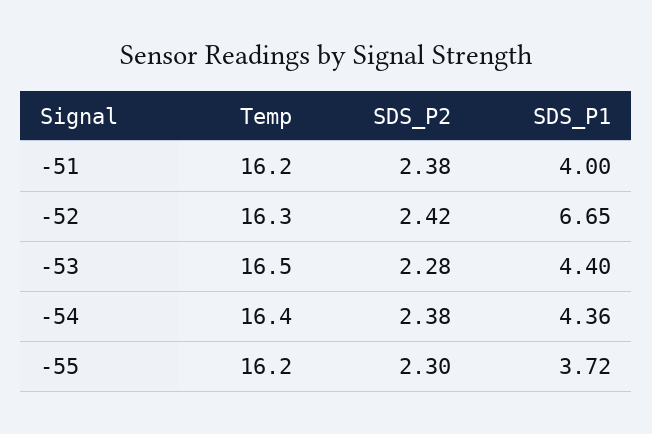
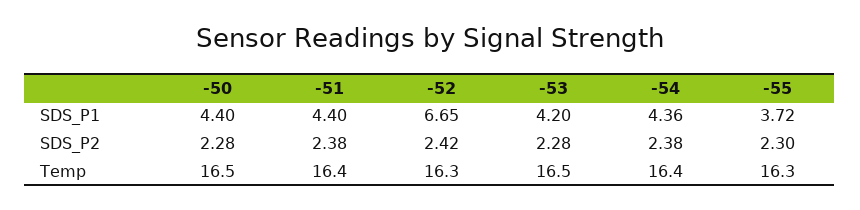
  {
    "Temp": {
-     "-51": 16.2,
+     "-51": 16.4,
      "-52": 16.3,
      "-53": 16.5,
      "-54": 16.4,
-     "-55": 16.2
+     "-55": 16.3,
+     "-50": 16.5
    },
    "SDS_P2": {
      "-51": 2.38,
      "-52": 2.42,
      "-53": 2.28,
      "-54": 2.38,
-     "-55": 2.3
+     "-55": 2.3,
+     "-50": 2.28
    },
    "SDS_P1": {
-     "-51": 4,
+     "-51": 4.4,
      "-52": 6.65,
-     "-53": 4.4,
+     "-53": 4.2,
      "-54": 4.36,
-     "-55": 3.72
+     "-55": 3.72,
+     "-50": 4.4
    }
  }

